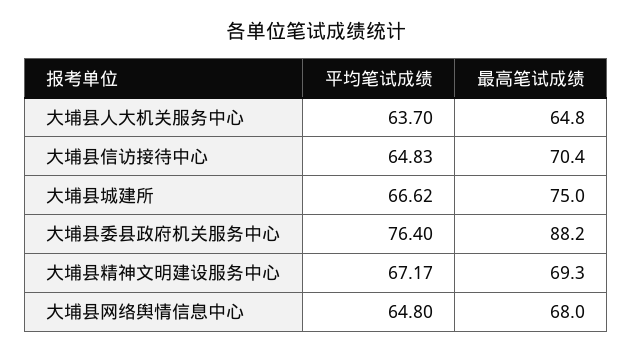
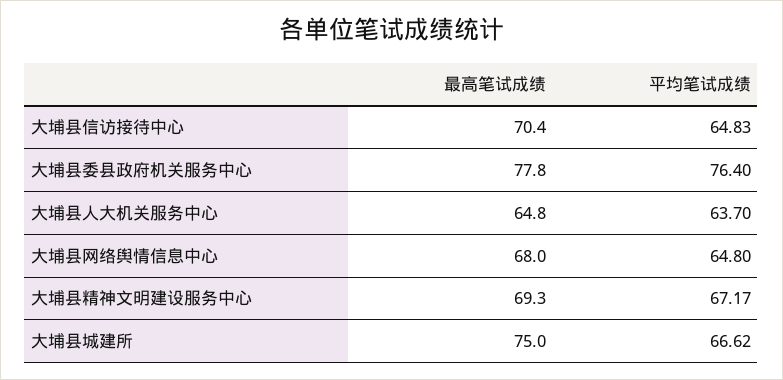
  {
    "平均笔试成绩": {
      "大埔县人大机关服务中心": 63.7,
      "大埔县信访接待中心": 64.83,
      "大埔县城建所": 66.62,
      "大埔县委县政府机关服务中心": 76.4,
      "大埔县精神文明建设服务中心": 67.17,
      "大埔县网络舆情信息中心": 64.8
    },
    "最高笔试成绩": {
      "大埔县人大机关服务中心": 64.8,
      "大埔县信访接待中心": 70.4,
      "大埔县城建所": 75,
-     "大埔县委县政府机关服务中心": 88.2,
+     "大埔县委县政府机关服务中心": 77.8,
      "大埔县精神文明建设服务中心": 69.3,
      "大埔县网络舆情信息中心": 68
    }
  }

